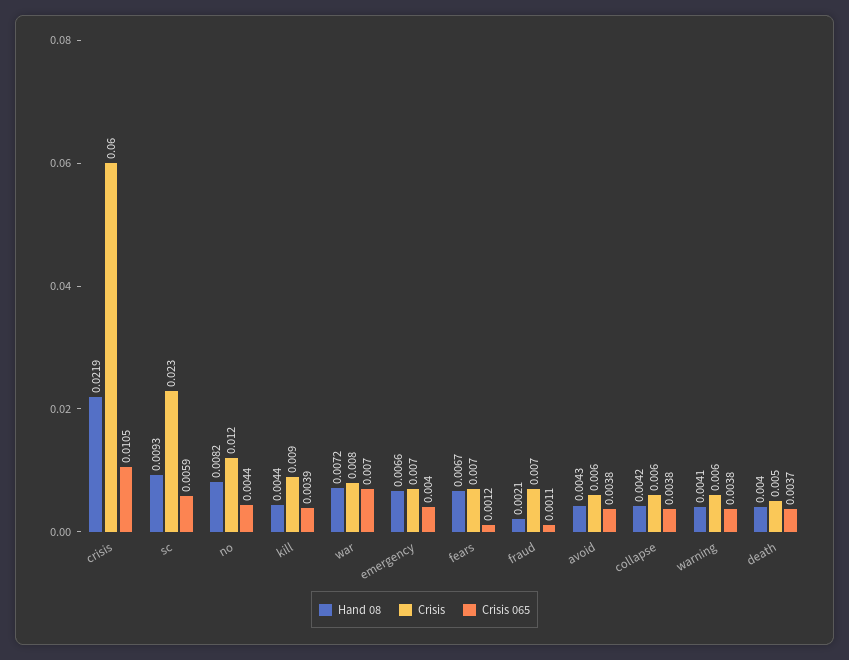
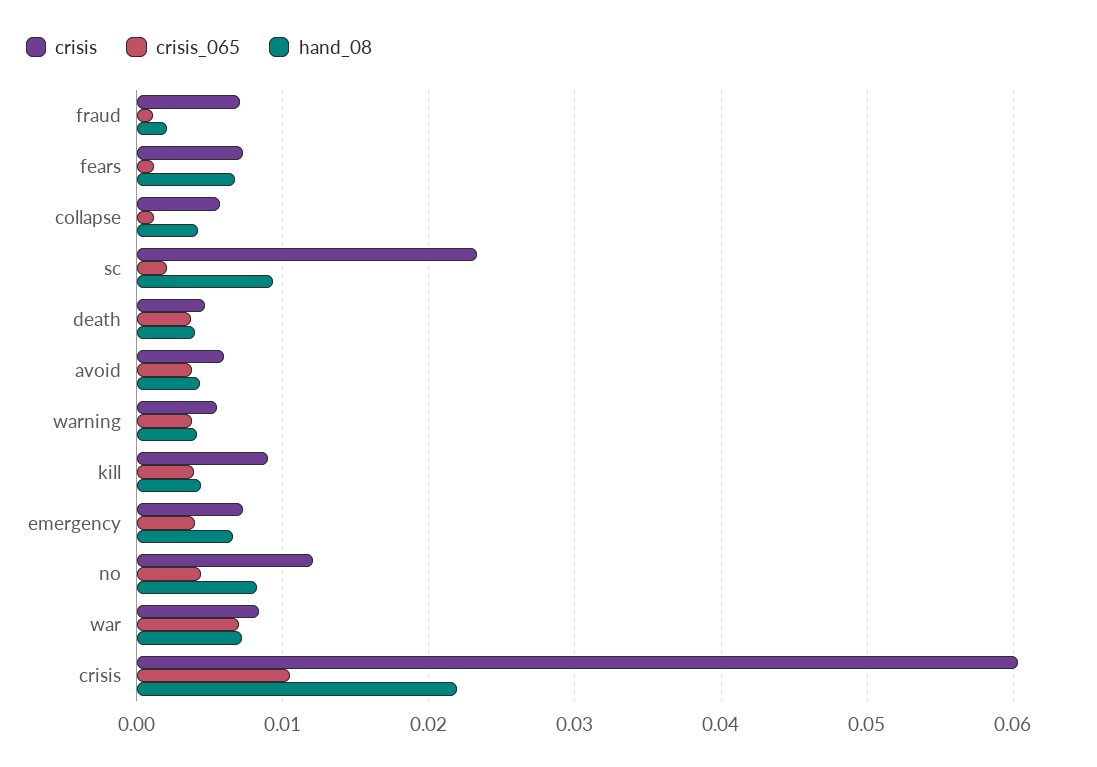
  {
    "Hand 08": {
      "crisis": 0.0219,
      "sc": 0.0093,
      "no": 0.0082,
      "kill": 0.0044,
      "war": 0.0072,
      "emergency": 0.0066,
      "fears": 0.0067,
      "fraud": 0.0021,
      "avoid": 0.0043,
      "collapse": 0.0042,
      "warning": 0.0041,
      "death": 0.004
    },
    "Crisis": {
      "crisis": 0.06,
      "sc": 0.023,
      "no": 0.012,
      "kill": 0.009,
      "war": 0.008,
      "emergency": 0.007,
      "fears": 0.007,
      "fraud": 0.007,
      "avoid": 0.006,
      "collapse": 0.006,
      "warning": 0.006,
      "death": 0.005
    },
    "Crisis 065": {
      "crisis": 0.0105,
-     "sc": 0.0059,
+     "sc": 0.002,
      "no": 0.0044,
      "kill": 0.0039,
      "war": 0.007,
      "emergency": 0.004,
      "fears": 0.0012,
      "fraud": 0.0011,
      "avoid": 0.0038,
-     "collapse": 0.0038,
+     "collapse": 0.001,
      "warning": 0.0038,
      "death": 0.0037
    }
  }

